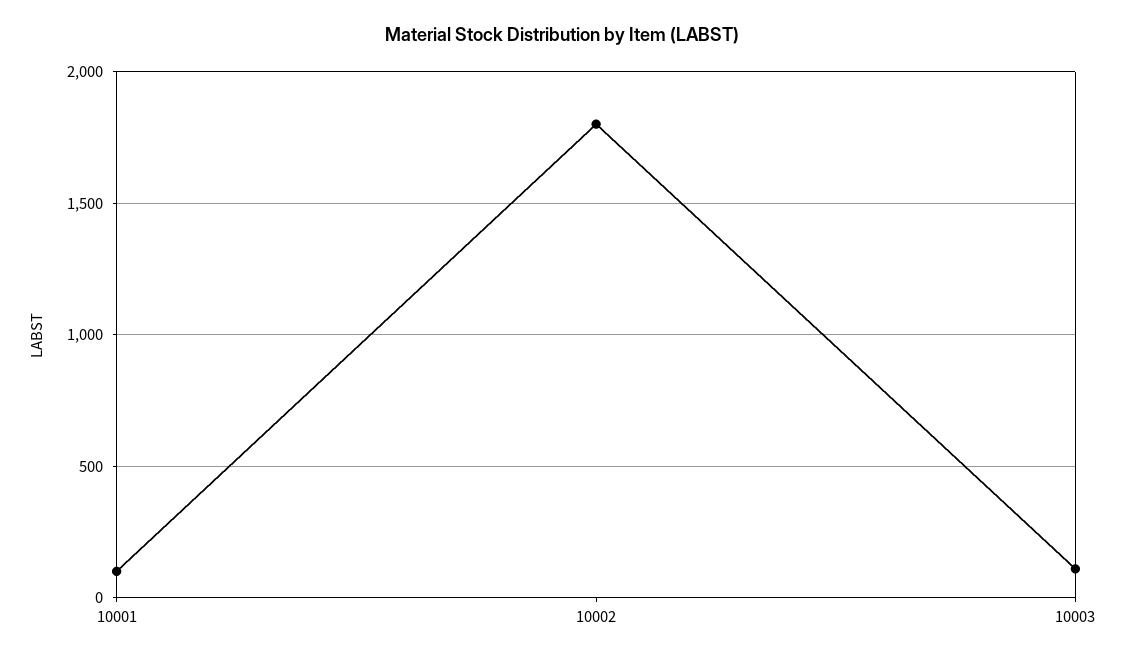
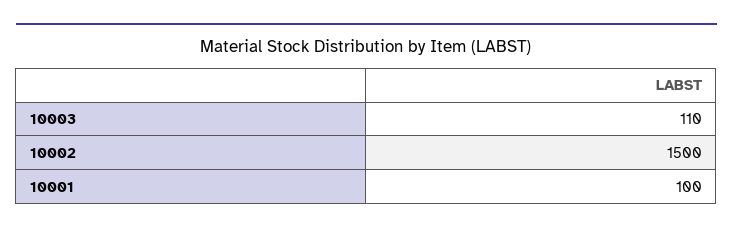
  {
    "10001": 100,
-   "10002": 1800,
+   "10002": 1500,
    "10003": 110
  }

